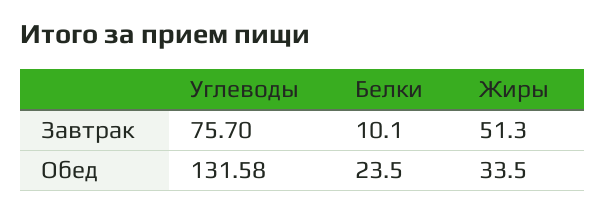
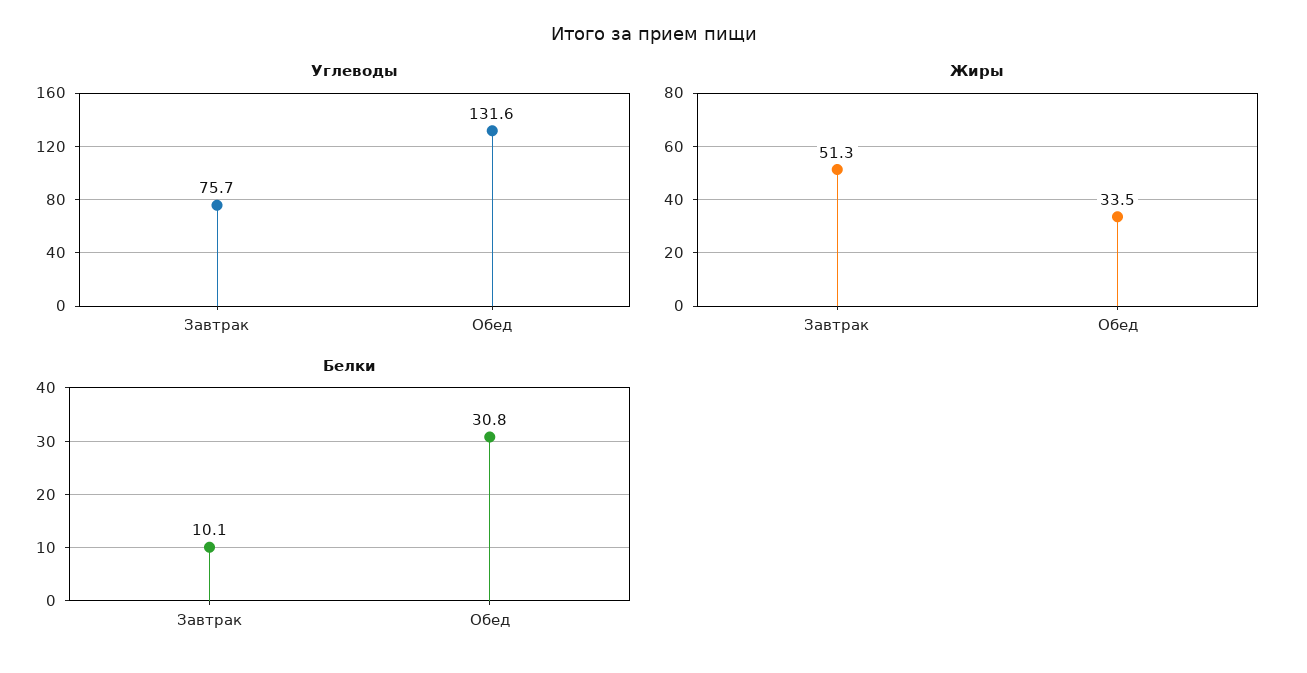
  {
    "Углеводы": {
      "Завтрак": 75.7,
      "Обед": 131.58
    },
    "Белки": {
      "Завтрак": 10.1,
-     "Обед": 23.5
+     "Обед": 30.8
    },
    "Жиры": {
      "Завтрак": 51.3,
      "Обед": 33.5
    }
  }

